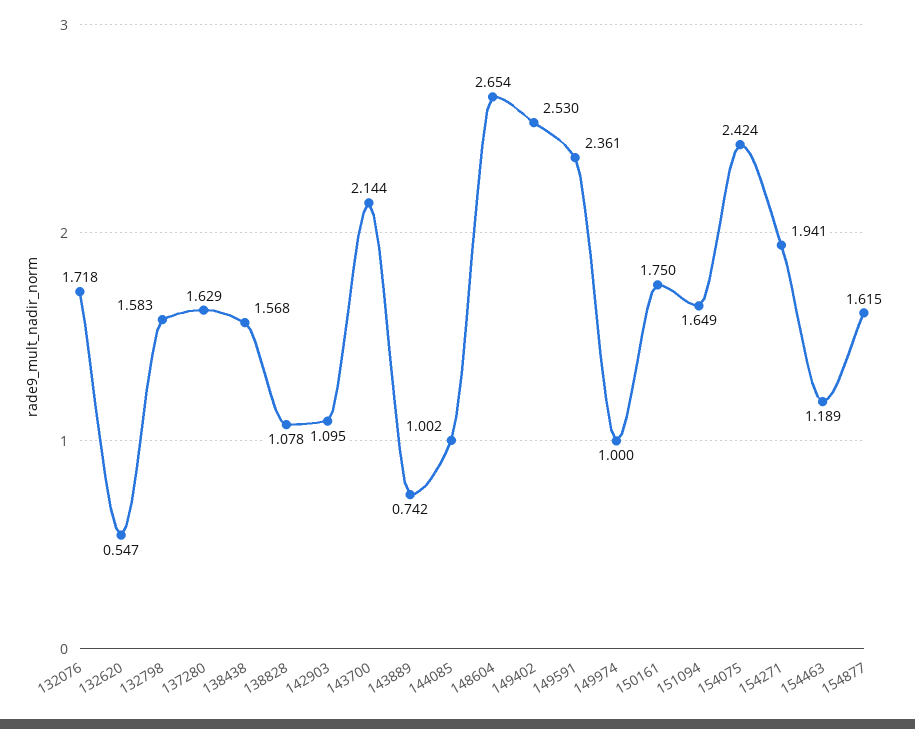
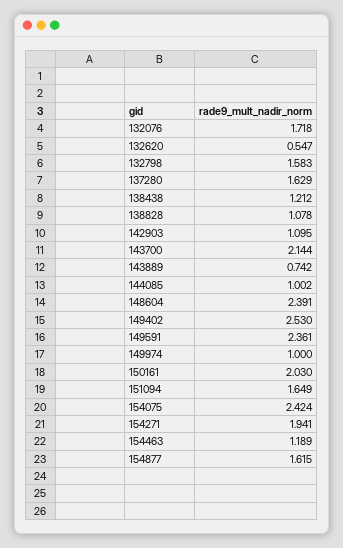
  {
    "132076": 1.718,
    "132620": 0.547,
    "132798": 1.583,
    "137280": 1.629,
-   "138438": 1.568,
+   "138438": 1.212,
    "138828": 1.078,
    "142903": 1.095,
    "143700": 2.144,
    "143889": 0.742,
    "144085": 1.002,
-   "148604": 2.654,
+   "148604": 2.391,
    "149402": 2.53,
    "149591": 2.361,
    "149974": 1,
-   "150161": 1.75,
+   "150161": 2.03,
    "151094": 1.649,
    "154075": 2.424,
    "154271": 1.941,
    "154463": 1.189,
    "154877": 1.615
  }

